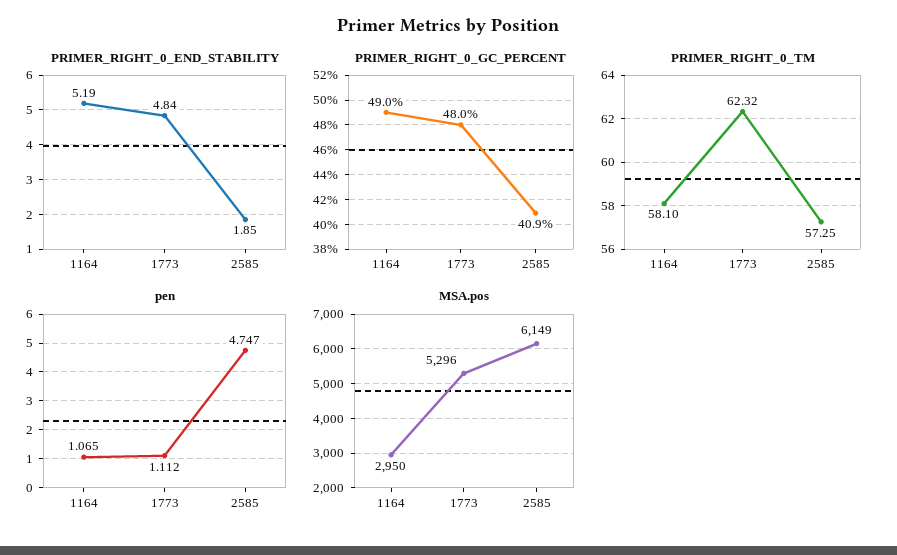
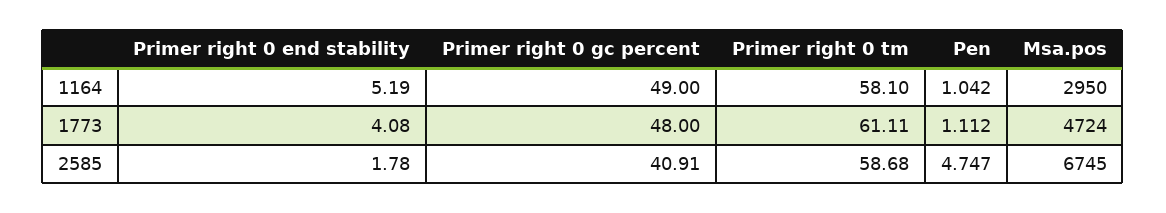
  {
    "PRIMER_RIGHT_0_END_STABILITY": {
      "1164": 5.19,
-     "1773": 4.84,
+     "1773": 4.08,
-     "2585": 1.85
+     "2585": 1.78
    },
    "PRIMER_RIGHT_0_GC_PERCENT": {
      "1164": 49,
      "1773": 48,
-     "2585": 40.9
+     "2585": 40.91
    },
    "PRIMER_RIGHT_0_TM": {
      "1164": 58.1,
-     "1773": 62.32,
+     "1773": 61.11,
-     "2585": 57.25
+     "2585": 58.68
    },
    "pen": {
-     "1164": 1.065,
+     "1164": 1.042,
      "1773": 1.112,
      "2585": 4.747
    },
    "MSA.pos": {
      "1164": 2950,
-     "1773": 5296,
+     "1773": 4724,
-     "2585": 6149
+     "2585": 6745
    }
  }

